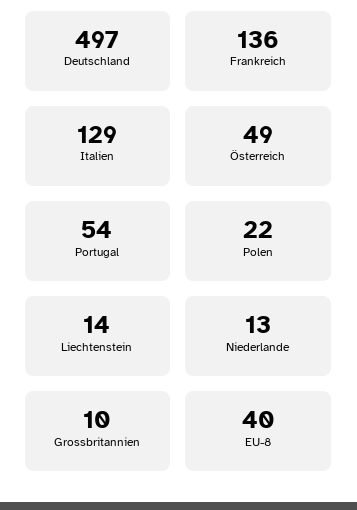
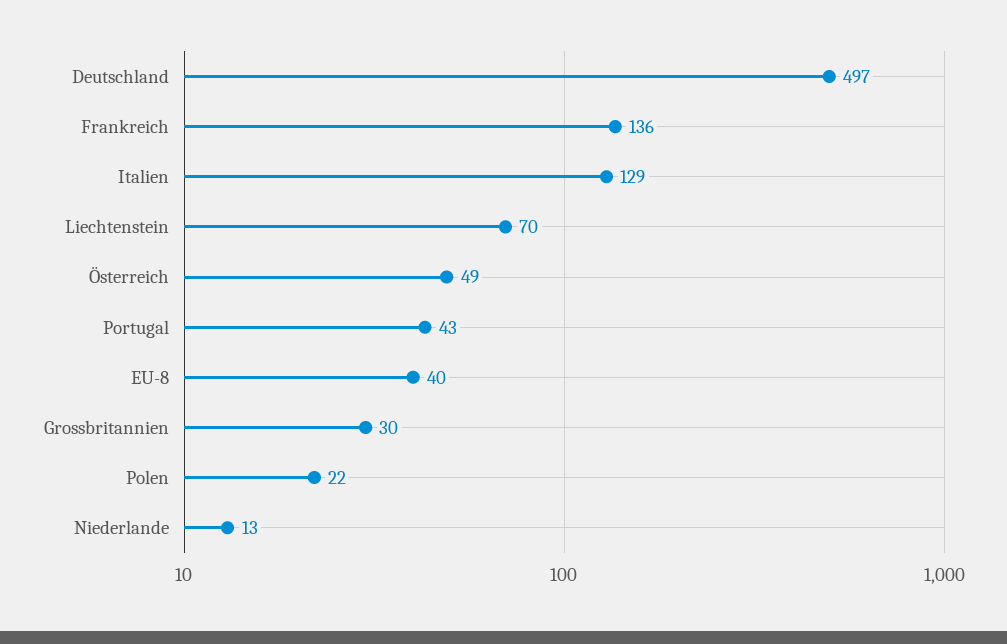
  {
    "Deutschland": 497,
    "Frankreich": 136,
    "Italien": 129,
    "Österreich": 49,
-   "Portugal": 54,
+   "Portugal": 43,
    "Polen": 22,
-   "Liechtenstein": 14,
+   "Liechtenstein": 70,
    "Niederlande": 13,
-   "Grossbritannien": 10,
+   "Grossbritannien": 30,
    "EU-8": 40
  }

